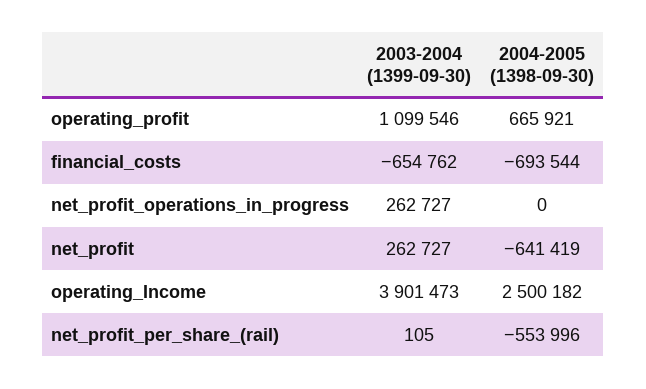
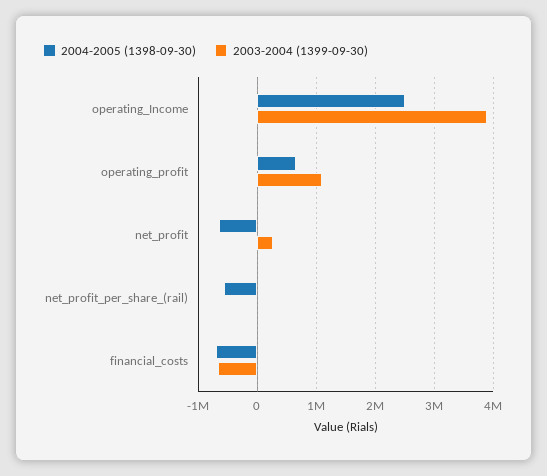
  {
    "2003-2004 (1399-09-30)": {
      "operating_profit": 1099546,
      "financial_costs": -654762,
-     "net_profit_operations_in_progress": 262727,
      "net_profit": 262727,
      "operating_Income": 3901473,
      "net_profit_per_share_(rail)": 105
    },
    "2004-2005 (1398-09-30)": {
      "operating_profit": 665921,
      "financial_costs": -693544,
-     "net_profit_operations_in_progress": 0,
      "net_profit": -641419,
      "operating_Income": 2500182,
      "net_profit_per_share_(rail)": -553996
    }
  }

